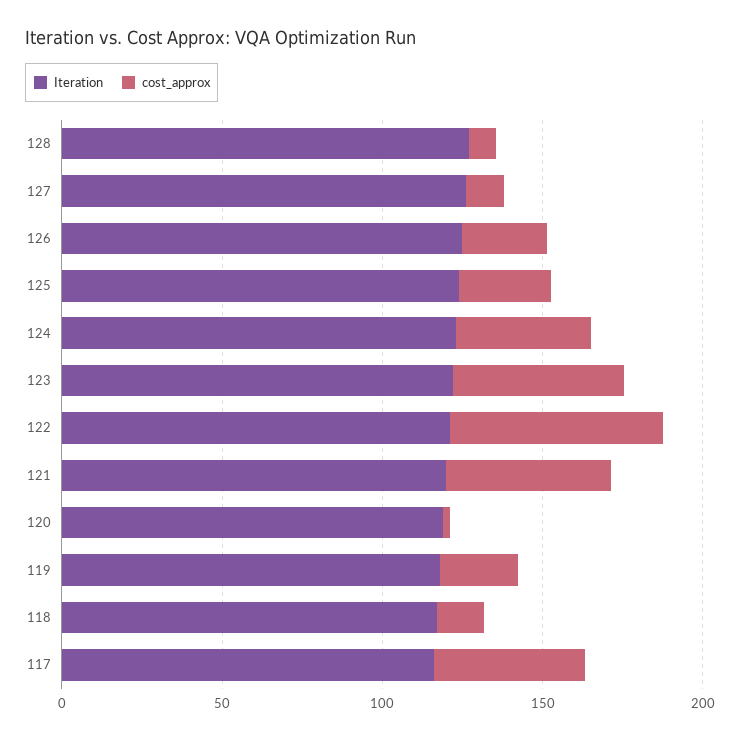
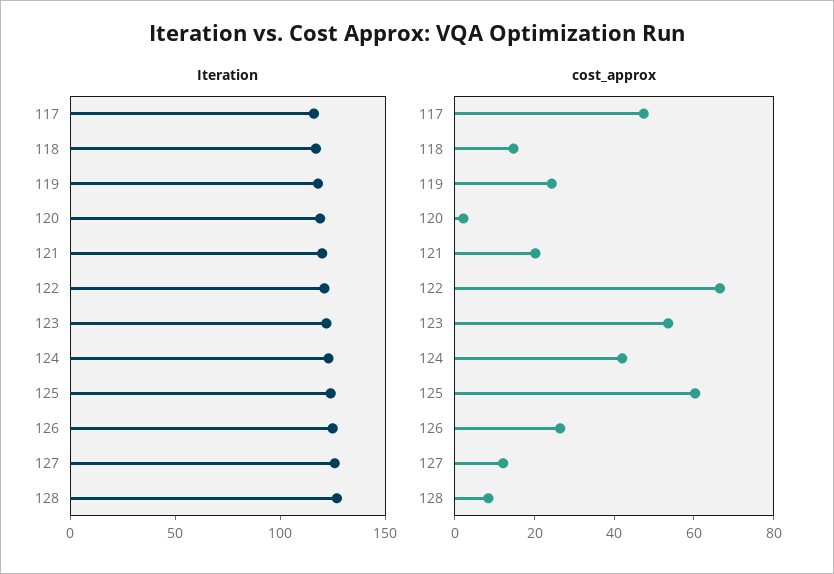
  {
    "Iteration": {
      "128": 130,
      "127": 130,
      "126": 130,
      "125": 120,
      "124": 120,
      "123": 120,
      "122": 120,
      "121": 120,
      "120": 120,
      "119": 120,
      "118": 120,
      "117": 120
    },
    "cost_approx": {
      "128": 10,
      "127": 10,
      "126": 25,
-     "125": 30,
+     "125": 60,
      "124": 40,
      "123": 55,
      "122": 65,
-     "121": 50,
+     "121": 20,
      "120": 0,
      "119": 25,
      "118": 15,
      "117": 45
    }
  }

